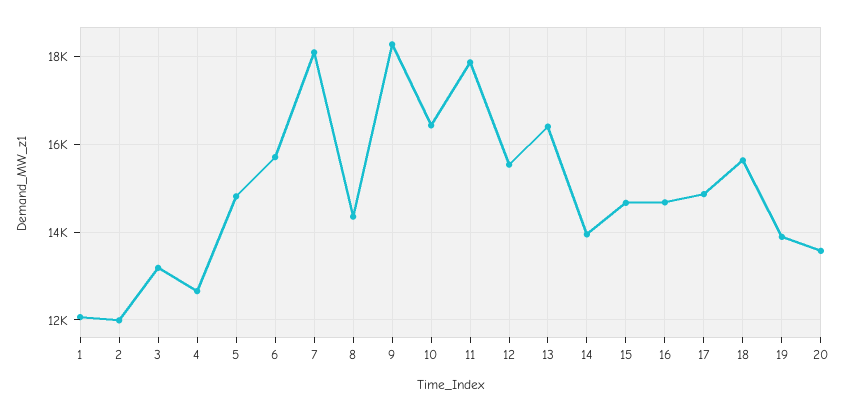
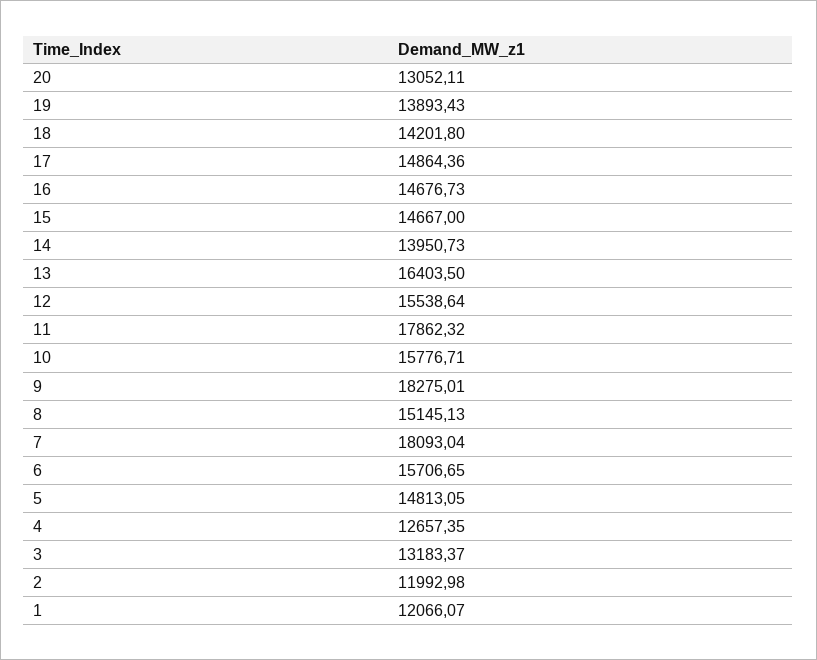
  {
    "1": 12066.07,
    "2": 11992.98,
    "3": 13183.37,
    "4": 12657.35,
    "5": 14813.05,
    "6": 15706.65,
    "7": 18093.04,
-   "8": 14400,
+   "8": 15145.13,
    "9": 18275.01,
-   "10": 16400,
+   "10": 15776.71,
    "11": 17862.32,
    "12": 15538.64,
    "13": 16403.5,
    "14": 13950.73,
    "15": 14667,
    "16": 14676.73,
    "17": 14864.36,
-   "18": 15600,
+   "18": 14201.8,
    "19": 13893.43,
-   "20": 13600
+   "20": 13052.11
  }

